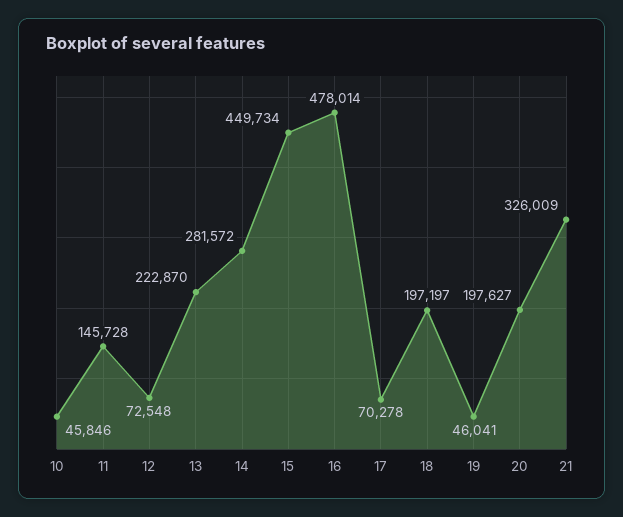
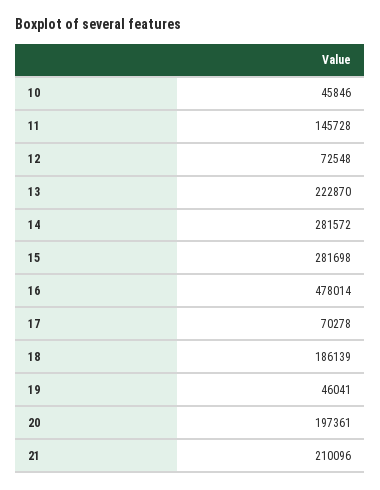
  {
    "10": 45846,
    "11": 145728,
    "12": 72548,
    "13": 222870,
    "14": 281572,
-   "15": 449734,
+   "15": 281698,
    "16": 478014,
    "17": 70278,
-   "18": 197197,
+   "18": 186139,
    "19": 46041,
-   "20": 197627,
+   "20": 197361,
-   "21": 326009
+   "21": 210096
  }

